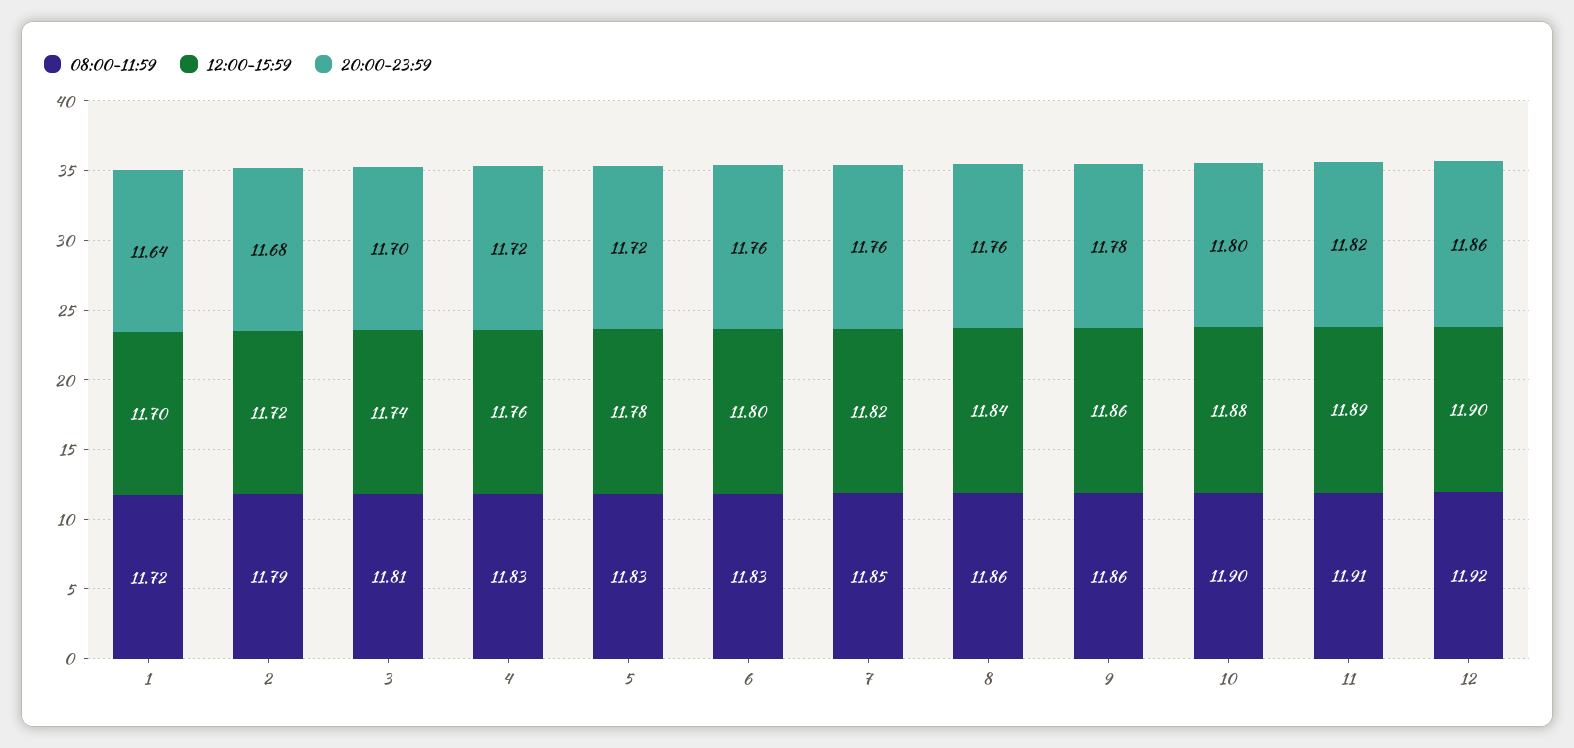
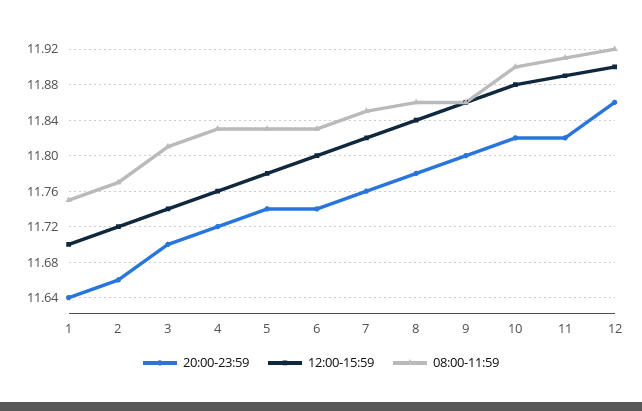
  {
    "08:00-11:59": {
-     "1": 11.72,
+     "1": 11.75,
-     "2": 11.79,
+     "2": 11.77,
      "3": 11.81,
      "4": 11.83,
      "5": 11.83,
      "6": 11.83,
      "7": 11.85,
      "8": 11.86,
      "9": 11.86,
      "10": 11.9,
      "11": 11.91,
      "12": 11.92
    },
    "12:00-15:59": {
      "1": 11.7,
      "2": 11.72,
      "3": 11.74,
      "4": 11.76,
      "5": 11.78,
      "6": 11.8,
      "7": 11.82,
      "8": 11.84,
      "9": 11.86,
      "10": 11.88,
      "11": 11.89,
      "12": 11.9
    },
    "20:00-23:59": {
      "1": 11.64,
-     "2": 11.68,
+     "2": 11.66,
      "3": 11.7,
      "4": 11.72,
-     "5": 11.72,
+     "5": 11.74,
-     "6": 11.76,
+     "6": 11.74,
      "7": 11.76,
-     "8": 11.76,
+     "8": 11.78,
-     "9": 11.78,
+     "9": 11.8,
-     "10": 11.8,
+     "10": 11.82,
      "11": 11.82,
      "12": 11.86
    }
  }

